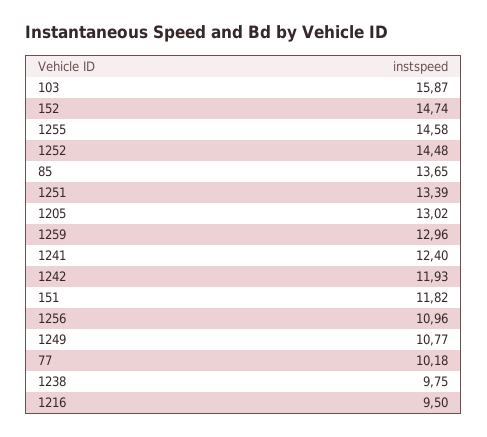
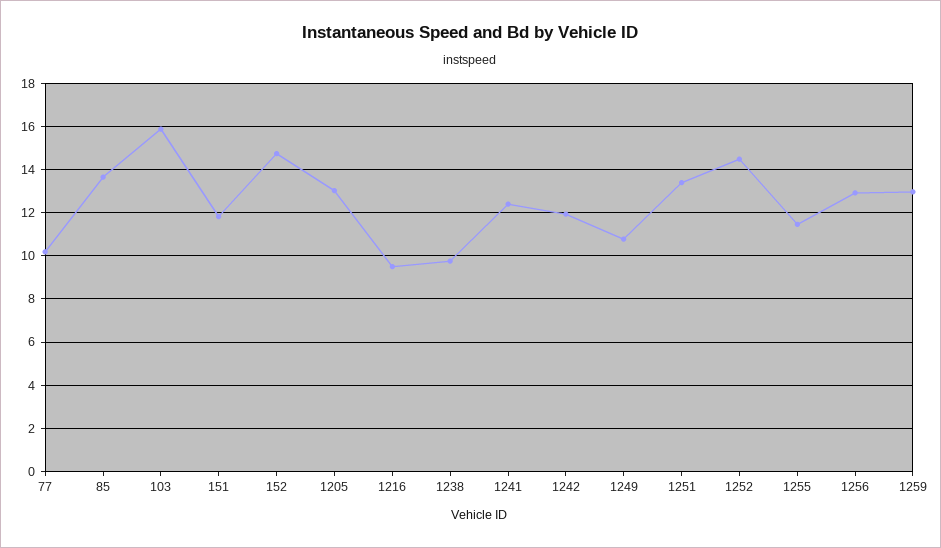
  {
    "103": 15.87,
    "152": 14.74,
-   "1255": 14.58,
+   "1255": 11.5,
    "1252": 14.48,
    "85": 13.65,
    "1251": 13.39,
    "1205": 13.02,
    "1259": 12.96,
    "1241": 12.4,
    "1242": 11.93,
    "151": 11.82,
-   "1256": 10.96,
+   "1256": 13,
    "1249": 10.77,
    "77": 10.18,
    "1238": 9.75,
    "1216": 9.5
  }

